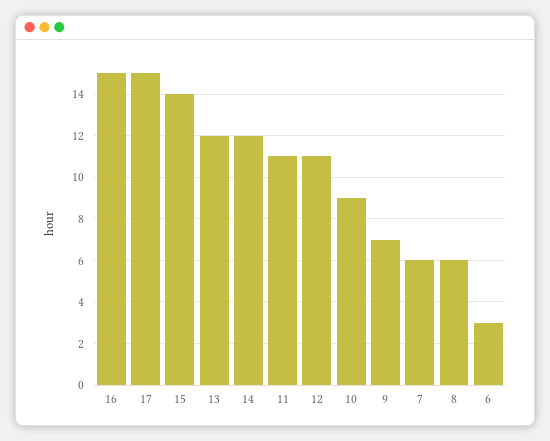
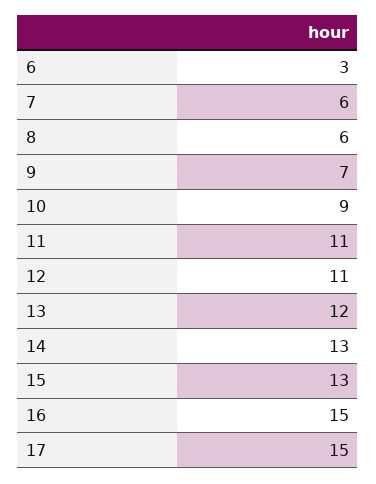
  {
    "16": 15,
    "17": 15,
-   "15": 14,
+   "15": 13,
    "13": 12,
-   "14": 12,
+   "14": 13,
    "11": 11,
    "12": 11,
    "10": 9,
    "9": 7,
    "7": 6,
    "8": 6,
    "6": 3
  }

